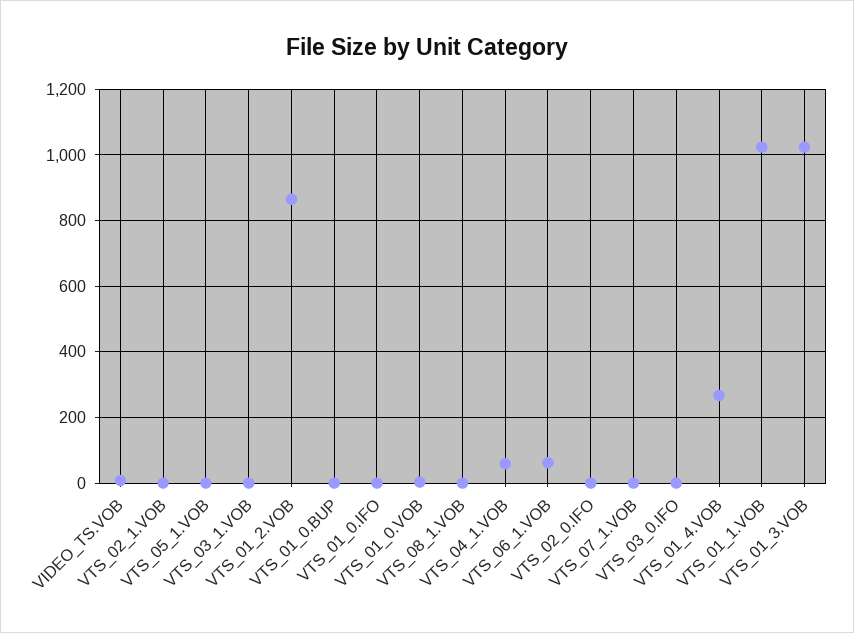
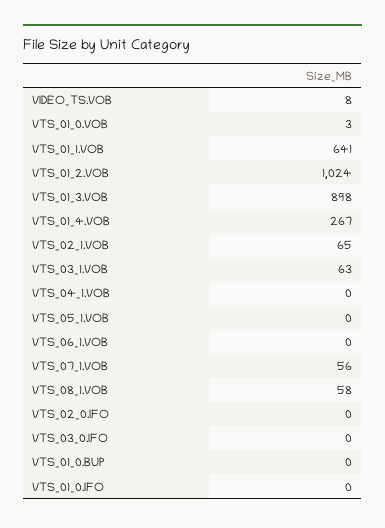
  {
    "VIDEO_TS.VOB": 8,
-   "VTS_02_1.VOB": 0,
+   "VTS_02_1.VOB": 65,
    "VTS_05_1.VOB": 0,
-   "VTS_03_1.VOB": 0,
+   "VTS_03_1.VOB": 63,
-   "VTS_01_2.VOB": 860,
+   "VTS_01_2.VOB": 1024,
    "VTS_01_0.BUP": 0,
    "VTS_01_0.IFO": 0,
    "VTS_01_0.VOB": 3,
-   "VTS_08_1.VOB": 0,
+   "VTS_08_1.VOB": 58,
-   "VTS_04_1.VOB": 60,
+   "VTS_04_1.VOB": 0,
-   "VTS_06_1.VOB": 60,
+   "VTS_06_1.VOB": 0,
    "VTS_02_0.IFO": 0,
-   "VTS_07_1.VOB": 0,
+   "VTS_07_1.VOB": 56,
    "VTS_03_0.IFO": 0,
    "VTS_01_4.VOB": 267,
-   "VTS_01_1.VOB": 1020,
+   "VTS_01_1.VOB": 641,
-   "VTS_01_3.VOB": 1020
+   "VTS_01_3.VOB": 898
  }

